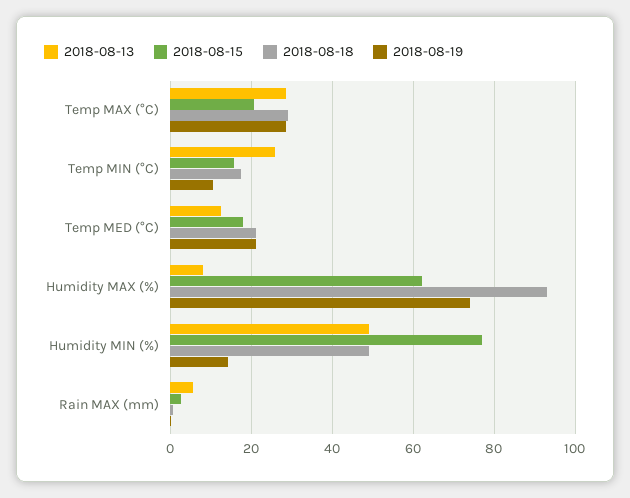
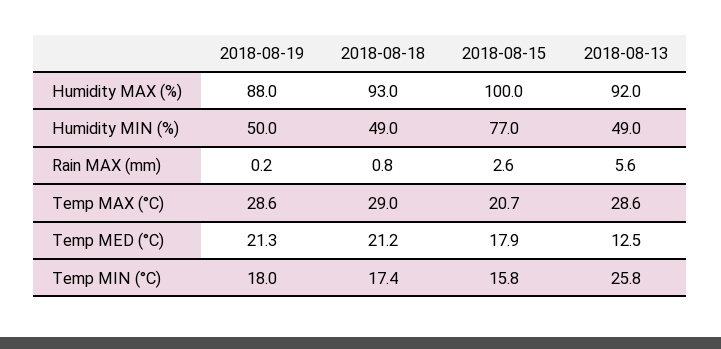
  {
    "2018-08-13": {
      "Temp MAX (°C)": 28.6,
      "Temp MIN (°C)": 25.8,
      "Temp MED (°C)": 12.5,
-     "Humidity MAX (%)": 8,
+     "Humidity MAX (%)": 92,
      "Humidity MIN (%)": 49,
      "Rain MAX (mm)": 5.6
    },
    "2018-08-15": {
      "Temp MAX (°C)": 20.7,
      "Temp MIN (°C)": 15.8,
      "Temp MED (°C)": 17.9,
-     "Humidity MAX (%)": 62,
+     "Humidity MAX (%)": 100,
      "Humidity MIN (%)": 77,
      "Rain MAX (mm)": 2.6
    },
    "2018-08-18": {
      "Temp MAX (°C)": 29,
      "Temp MIN (°C)": 17.4,
      "Temp MED (°C)": 21.2,
      "Humidity MAX (%)": 93,
      "Humidity MIN (%)": 49,
      "Rain MAX (mm)": 0.8
    },
    "2018-08-19": {
      "Temp MAX (°C)": 28.6,
-     "Temp MIN (°C)": 10,
+     "Temp MIN (°C)": 18,
      "Temp MED (°C)": 21.3,
-     "Humidity MAX (%)": 74,
+     "Humidity MAX (%)": 88,
-     "Humidity MIN (%)": 14,
+     "Humidity MIN (%)": 50,
      "Rain MAX (mm)": 0.2
    }
  }

